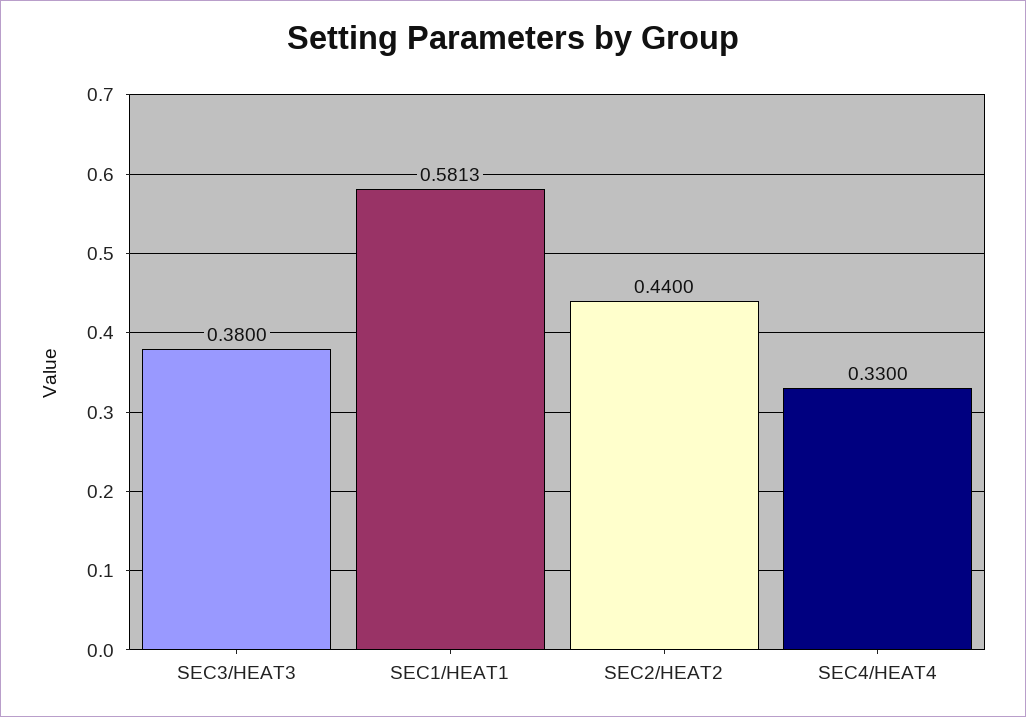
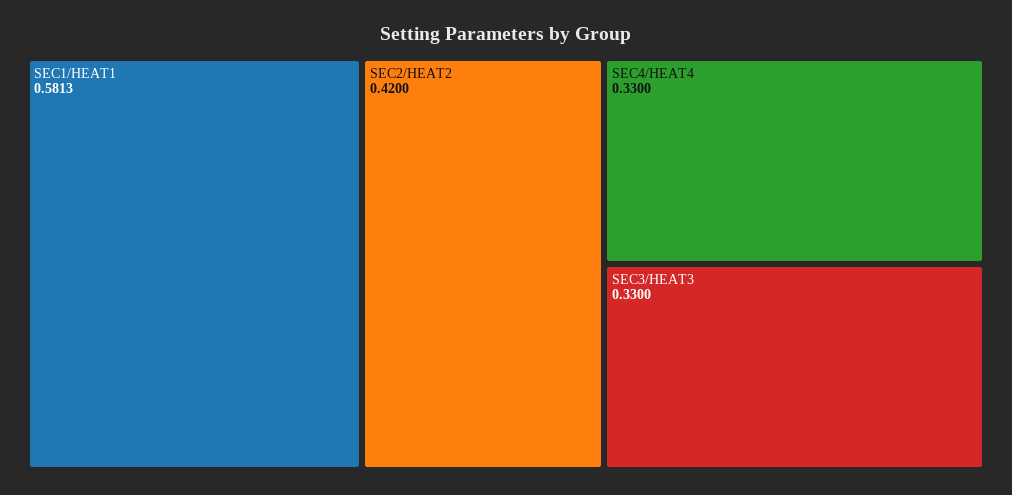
  {
-   "SEC3/HEAT3": 0.38,
+   "SEC3/HEAT3": 0.33,
    "SEC1/HEAT1": 0.5813,
-   "SEC2/HEAT2": 0.44,
+   "SEC2/HEAT2": 0.42,
    "SEC4/HEAT4": 0.33
  }

